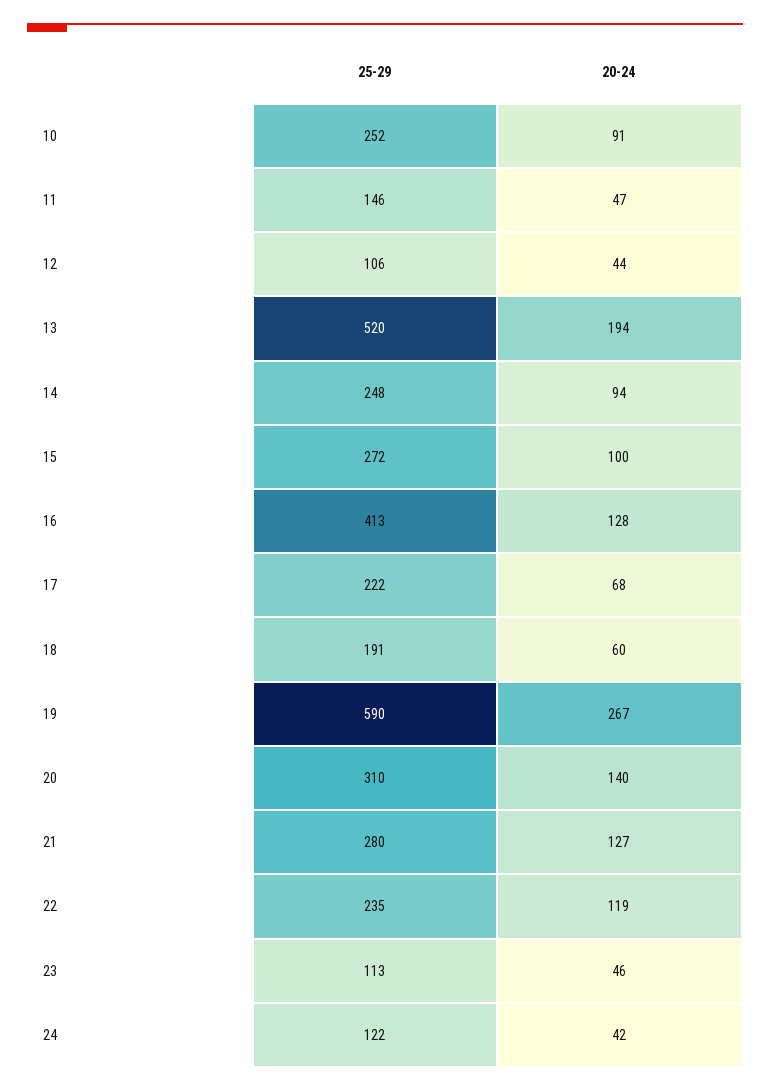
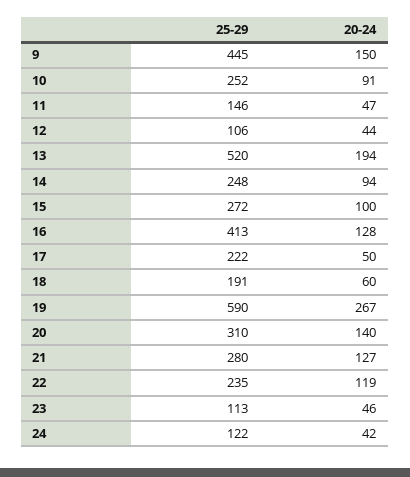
  {
    "25-29": {
      "10": 252,
      "11": 146,
      "12": 106,
      "13": 520,
      "14": 248,
      "15": 272,
      "16": 413,
      "17": 222,
      "18": 191,
      "19": 590,
      "20": 310,
      "21": 280,
      "22": 235,
      "23": 113,
-     "24": 122
+     "24": 122,
+     "9": 445
    },
    "20-24": {
      "10": 91,
      "11": 47,
      "12": 44,
      "13": 194,
      "14": 94,
      "15": 100,
      "16": 128,
-     "17": 68,
+     "17": 50,
      "18": 60,
      "19": 267,
      "20": 140,
      "21": 127,
      "22": 119,
      "23": 46,
-     "24": 42
+     "24": 42,
+     "9": 150
    }
  }

